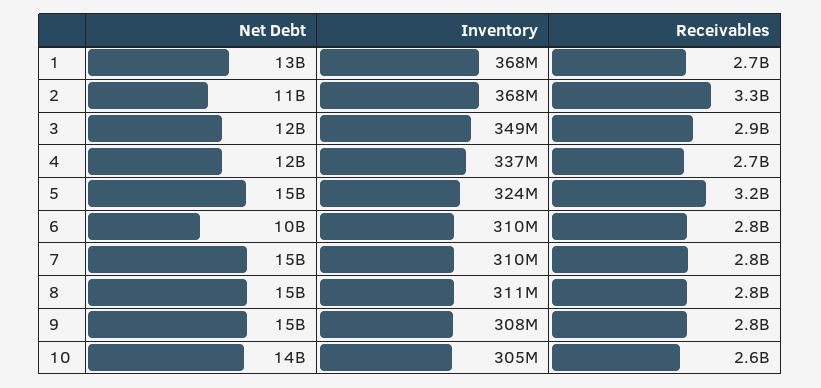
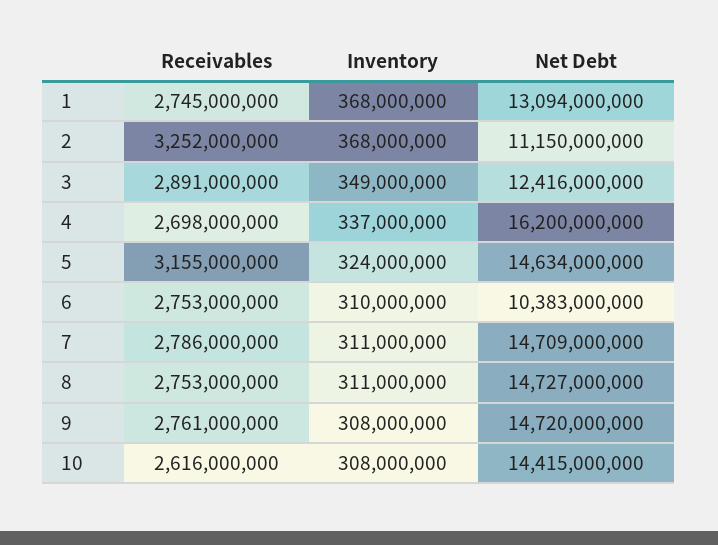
  {
    "Net Debt": {
      "1": 13094000000,
      "2": 11150000000,
      "3": 12416000000,
-     "4": 12000000000,
+     "4": 16200000000,
      "5": 14634000000,
      "6": 10383000000,
      "7": 14709000000,
      "8": 14727000000,
      "9": 14720000000,
      "10": 14415000000
    },
    "Inventory": {
      "1": 368000000,
      "2": 368000000,
      "3": 349000000,
      "4": 337000000,
      "5": 324000000,
      "6": 310000000,
-     "7": 310000000,
+     "7": 311000000,
      "8": 311000000,
      "9": 308000000,
-     "10": 305000000
+     "10": 308000000
    },
    "Receivables": {
      "1": 2745000000,
      "2": 3252000000,
      "3": 2891000000,
      "4": 2698000000,
      "5": 3155000000,
      "6": 2753000000,
      "7": 2786000000,
      "8": 2753000000,
      "9": 2761000000,
      "10": 2616000000
    }
  }

